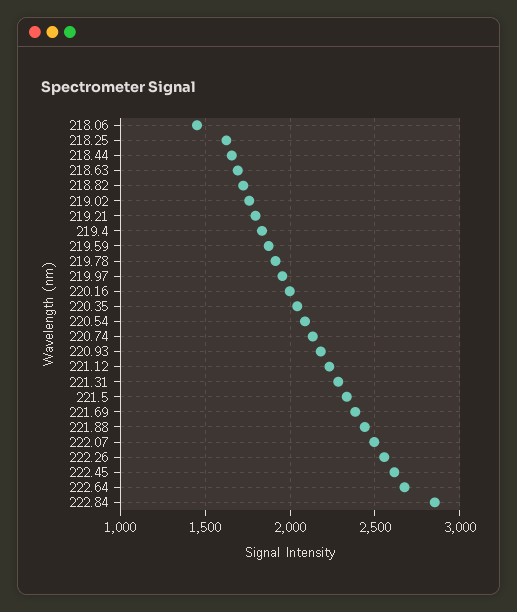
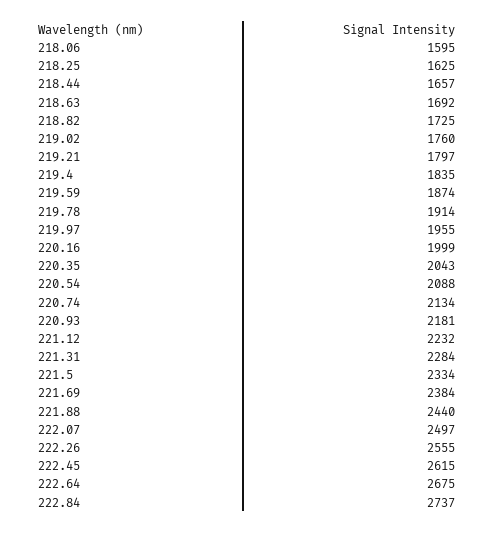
  {
-   "218.06": 1450,
+   "218.06": 1595,
    "218.25": 1625,
    "218.44": 1657,
    "218.63": 1692,
    "218.82": 1725,
    "219.02": 1760,
    "219.21": 1797,
    "219.4": 1835,
    "219.59": 1874,
    "219.78": 1914,
    "219.97": 1955,
    "220.16": 1999,
    "220.35": 2043,
    "220.54": 2088,
    "220.74": 2134,
    "220.93": 2181,
    "221.12": 2232,
    "221.31": 2284,
    "221.5": 2334,
    "221.69": 2384,
    "221.88": 2440,
    "222.07": 2497,
    "222.26": 2555,
    "222.45": 2615,
    "222.64": 2675,
-   "222.84": 2850
+   "222.84": 2737
  }

